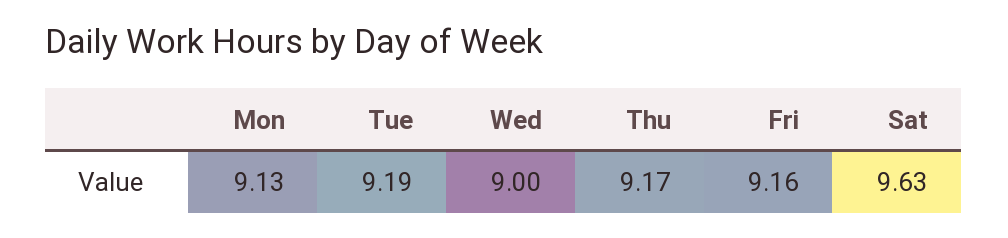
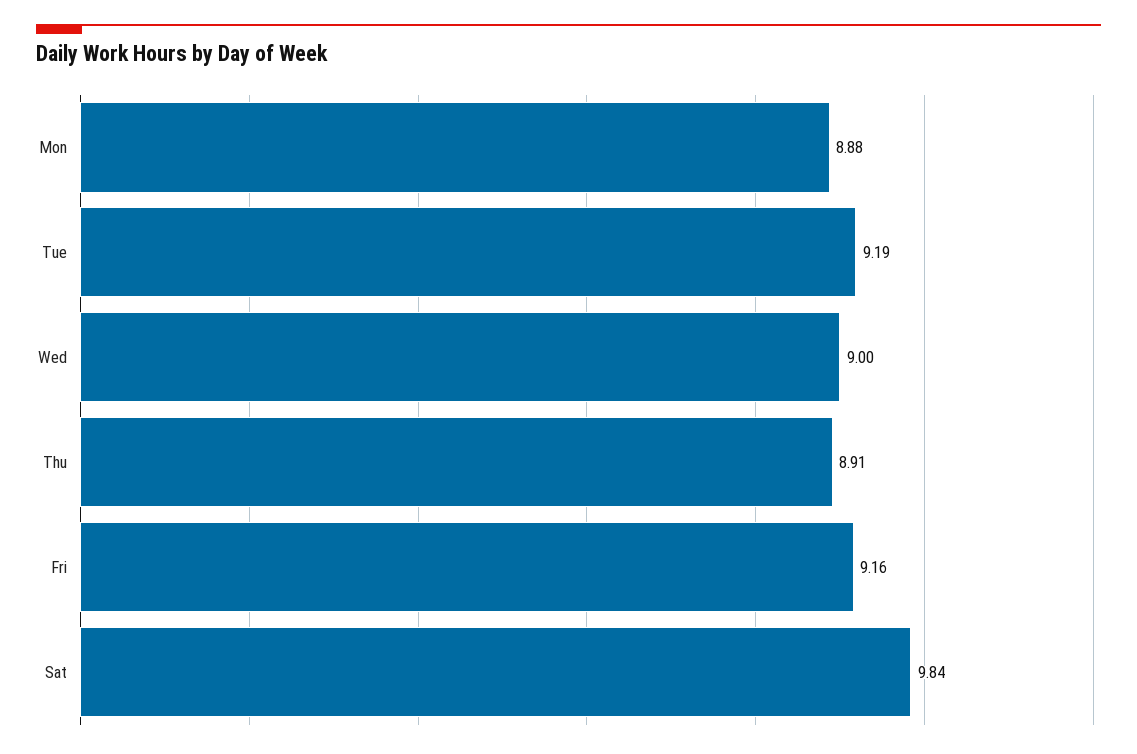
  {
-   "Mon": 9.13,
+   "Mon": 8.88,
    "Tue": 9.19,
    "Wed": 9,
-   "Thu": 9.17,
+   "Thu": 8.91,
    "Fri": 9.16,
-   "Sat": 9.63
+   "Sat": 9.84
  }

